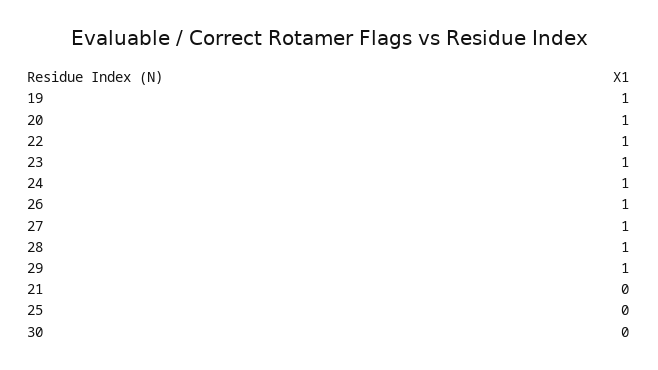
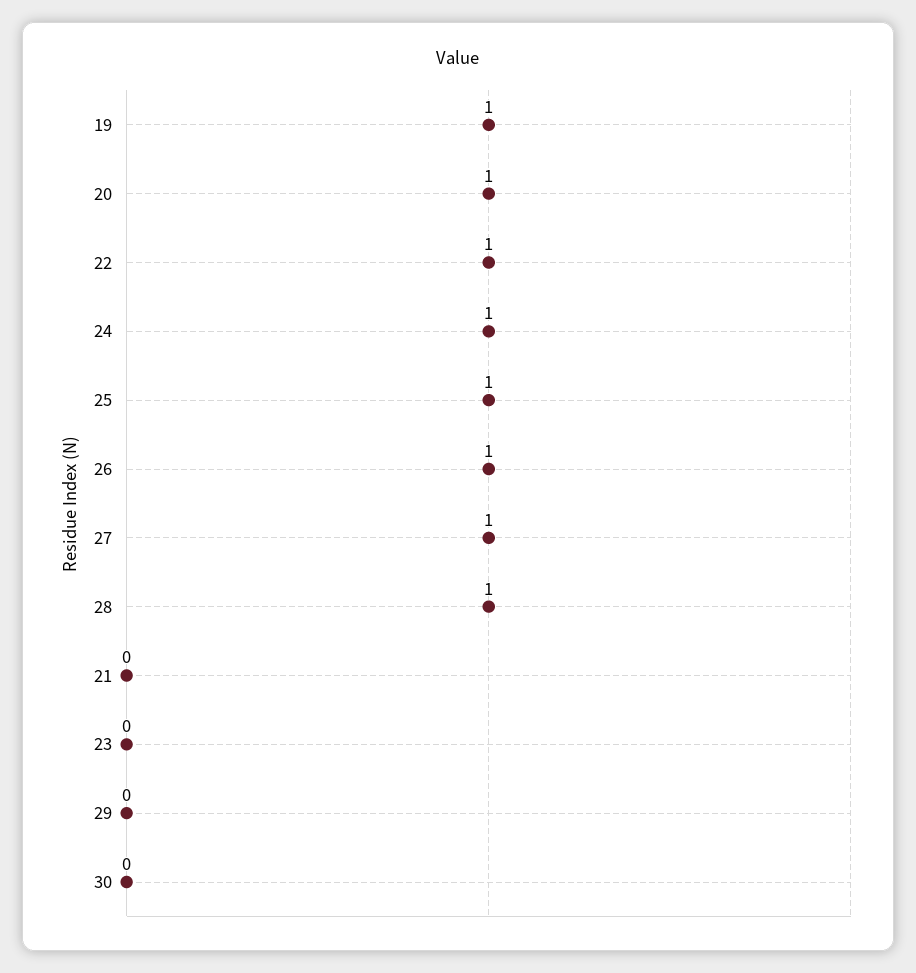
  {
    "19": 1,
    "20": 1,
    "22": 1,
-   "23": 1,
+   "23": 0,
    "24": 1,
    "26": 1,
    "27": 1,
    "28": 1,
-   "29": 1,
+   "29": 0,
    "21": 0,
-   "25": 0,
+   "25": 1,
    "30": 0
  }

